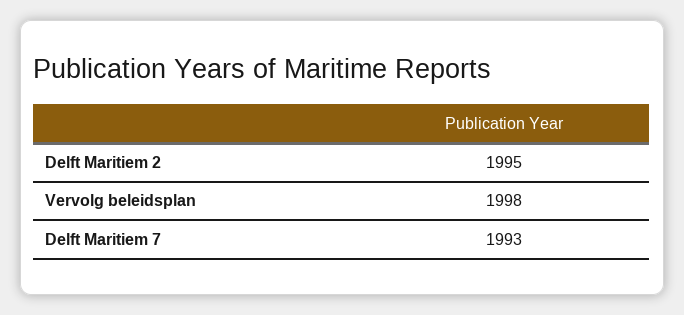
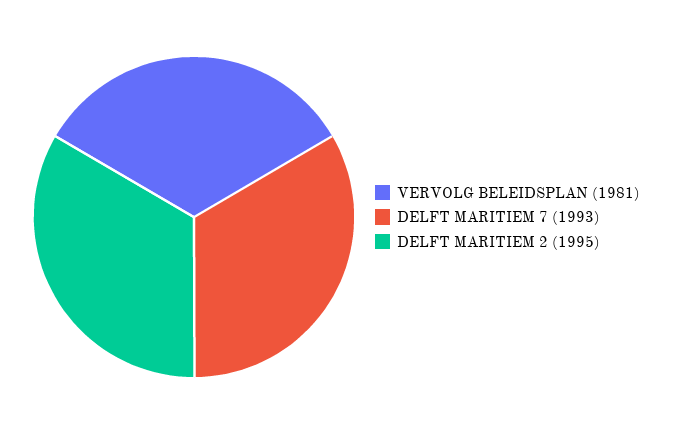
  {
    "Delft Maritiem 2": 1995,
-   "Vervolg beleidsplan": 1998,
+   "Vervolg beleidsplan": 1981,
    "Delft Maritiem 7": 1993
  }

